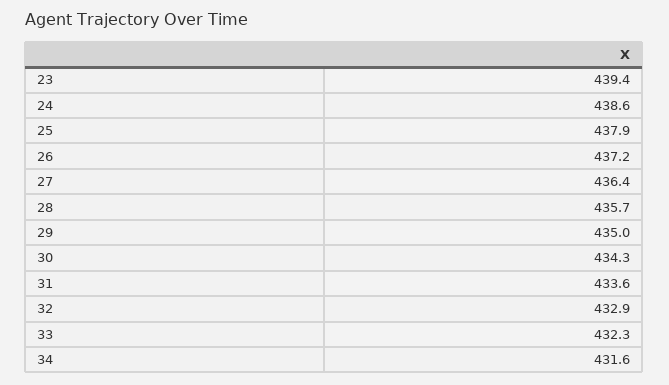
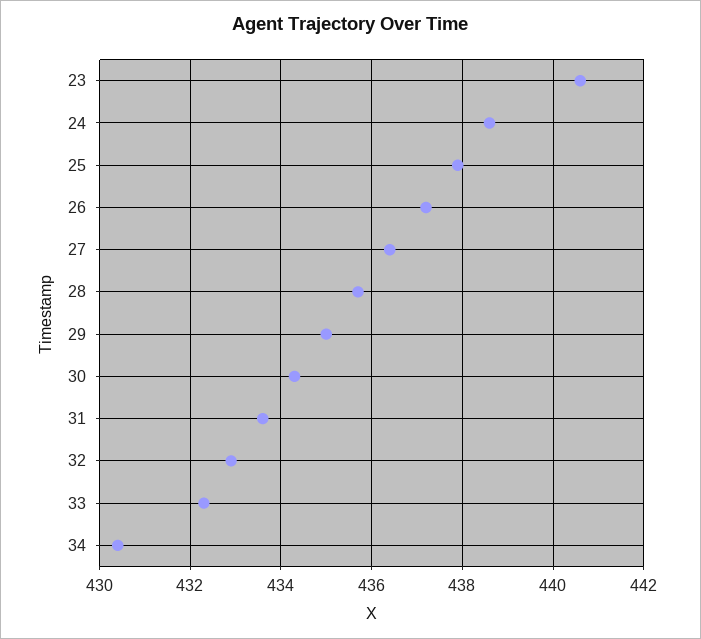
  {
-   "23": 439.4,
+   "23": 440.5,
    "24": 438.6,
    "25": 437.9,
    "26": 437.2,
    "27": 436.4,
    "28": 435.7,
    "29": 435,
    "30": 434.3,
    "31": 433.6,
    "32": 432.9,
    "33": 432.3,
-   "34": 431.6
+   "34": 430.5
  }

